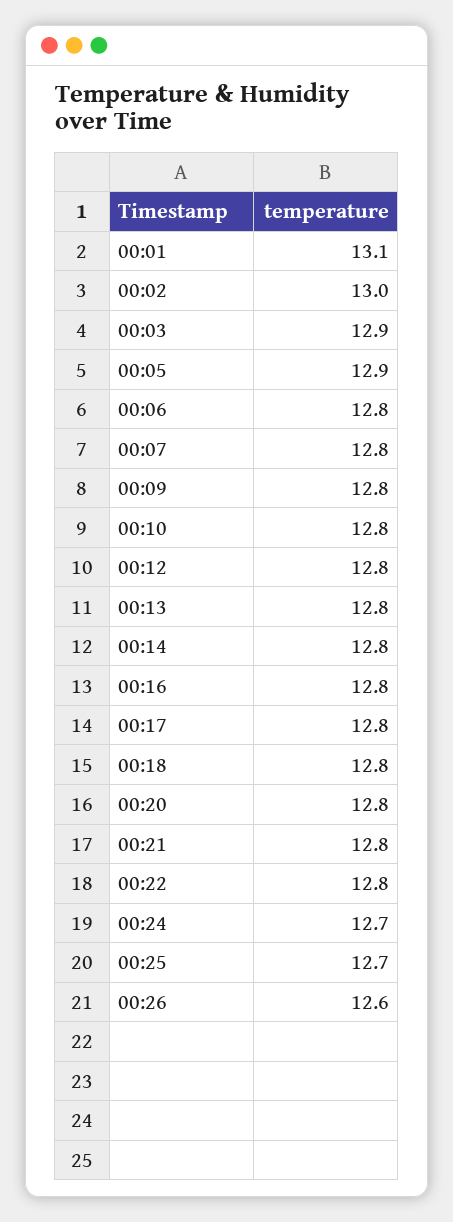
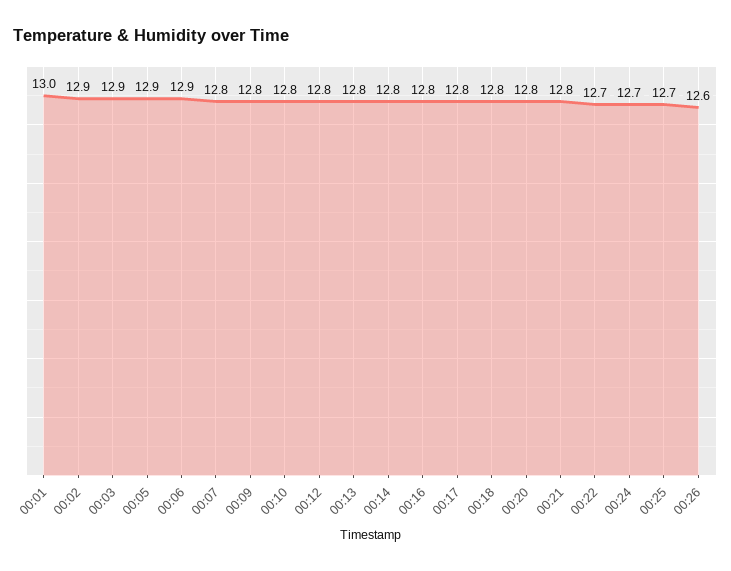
  {
-   "00:01": 13.1,
+   "00:01": 13,
-   "00:02": 13,
+   "00:02": 12.9,
    "00:03": 12.9,
    "00:05": 12.9,
-   "00:06": 12.8,
+   "00:06": 12.9,
    "00:07": 12.8,
    "00:09": 12.8,
    "00:10": 12.8,
    "00:12": 12.8,
    "00:13": 12.8,
    "00:14": 12.8,
    "00:16": 12.8,
    "00:17": 12.8,
    "00:18": 12.8,
    "00:20": 12.8,
    "00:21": 12.8,
-   "00:22": 12.8,
+   "00:22": 12.7,
    "00:24": 12.7,
    "00:25": 12.7,
    "00:26": 12.6
  }

